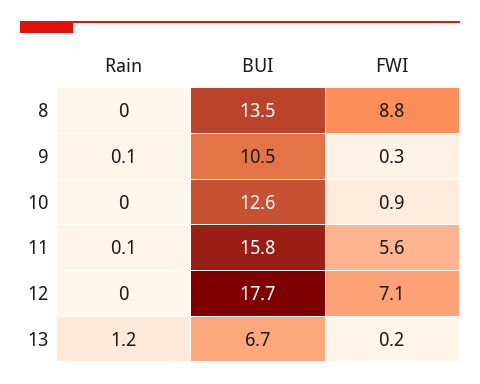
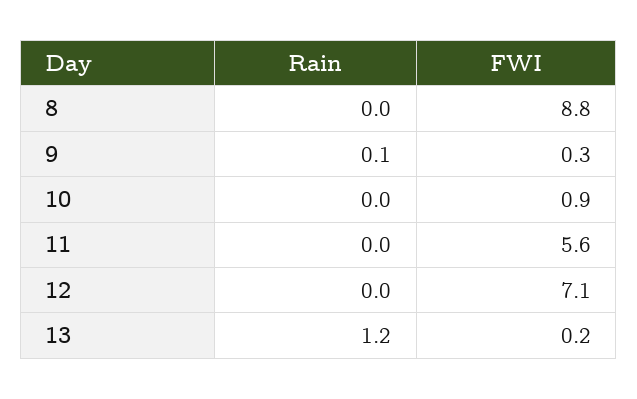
  {
    "Rain": {
      "8": 0,
      "9": 0.1,
      "10": 0,
-     "11": 0.1,
+     "11": 0,
      "12": 0,
      "13": 1.2
    },
-   "BUI": {
-     "8": 13.5,
-     "9": 10.5,
-     "10": 12.6,
-     "11": 15.8,
-     "12": 17.7,
-     "13": 6.7
-   },
    "FWI": {
      "8": 8.8,
      "9": 0.3,
      "10": 0.9,
      "11": 5.6,
      "12": 7.1,
      "13": 0.2
    }
  }

